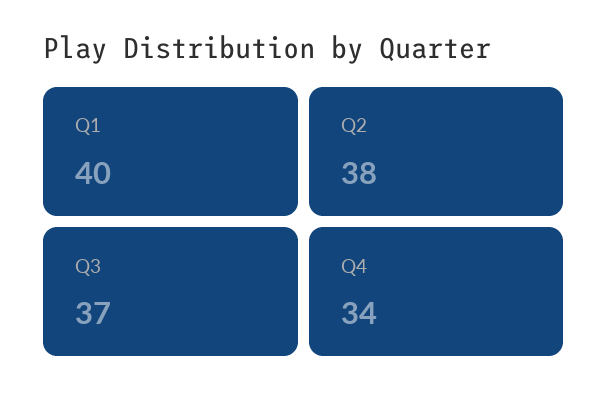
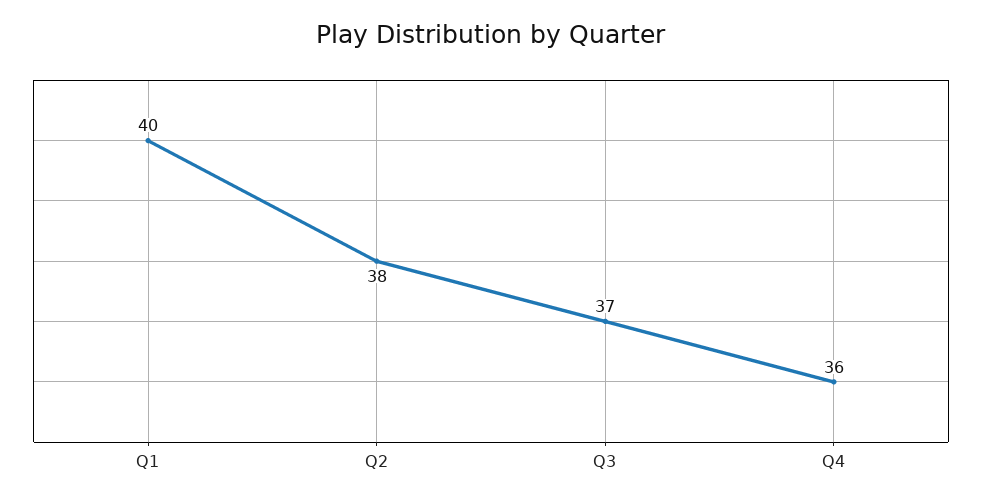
  {
    "Q1": 40,
    "Q2": 38,
    "Q3": 37,
-   "Q4": 34
+   "Q4": 36
  }

